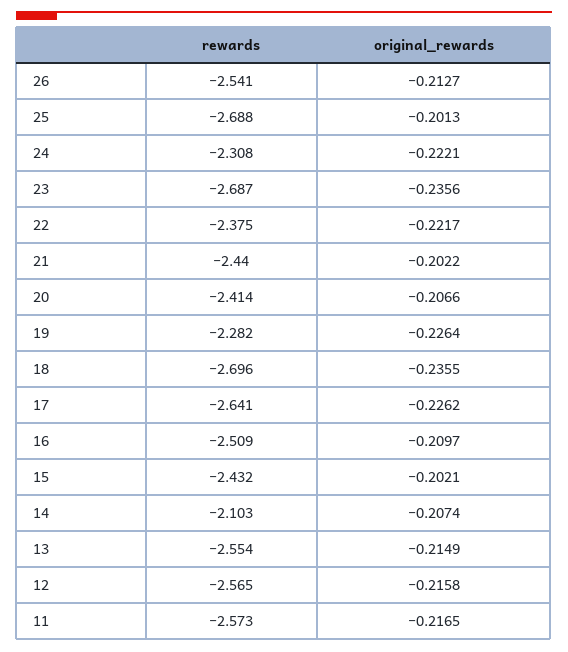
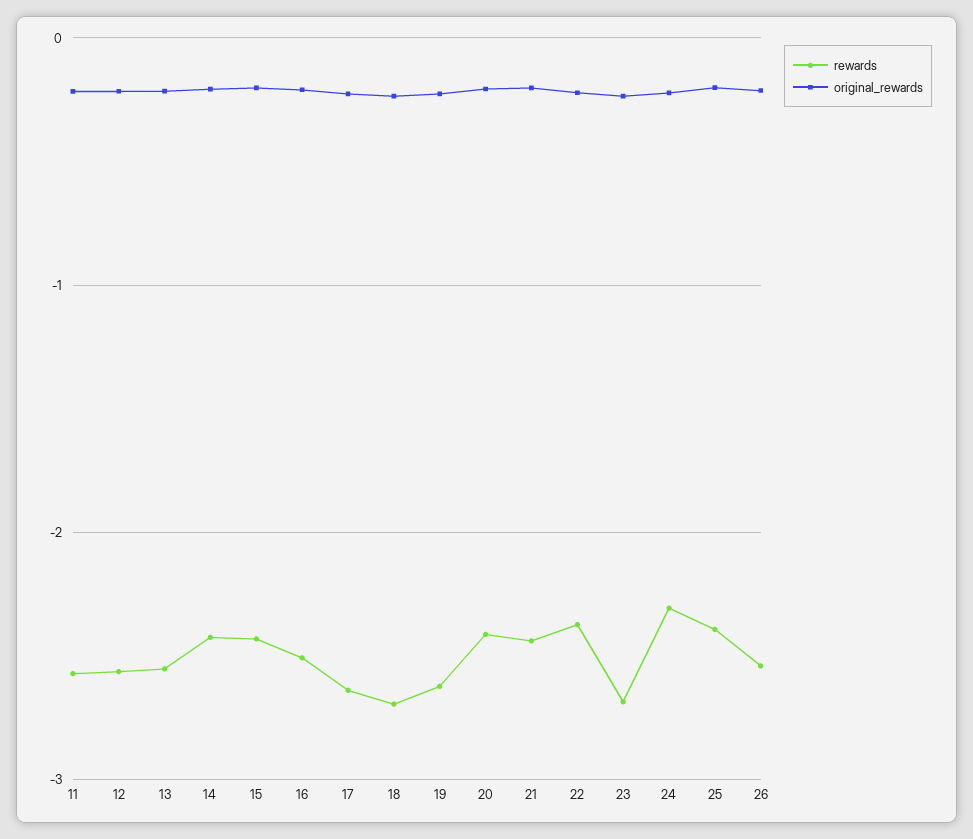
  {
    "rewards": {
      "26": -2.541,
-     "25": -2.688,
+     "25": -2.4,
      "24": -2.308,
      "23": -2.687,
      "22": -2.375,
      "21": -2.44,
      "20": -2.414,
-     "19": -2.282,
+     "19": -2.6,
      "18": -2.696,
      "17": -2.641,
      "16": -2.509,
      "15": -2.432,
-     "14": -2.103,
+     "14": -2.4,
      "13": -2.554,
      "12": -2.565,
      "11": -2.573
    },
    "original_rewards": {
      "26": -0.2127,
      "25": -0.2013,
      "24": -0.2221,
      "23": -0.2356,
      "22": -0.2217,
      "21": -0.2022,
      "20": -0.2066,
      "19": -0.2264,
      "18": -0.2355,
      "17": -0.2262,
      "16": -0.2097,
      "15": -0.2021,
      "14": -0.2074,
      "13": -0.2149,
      "12": -0.2158,
      "11": -0.2165
    }
  }

